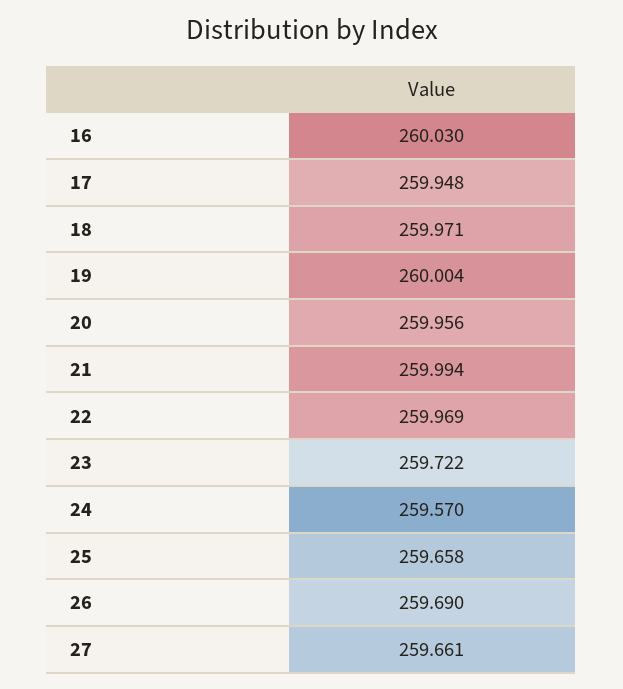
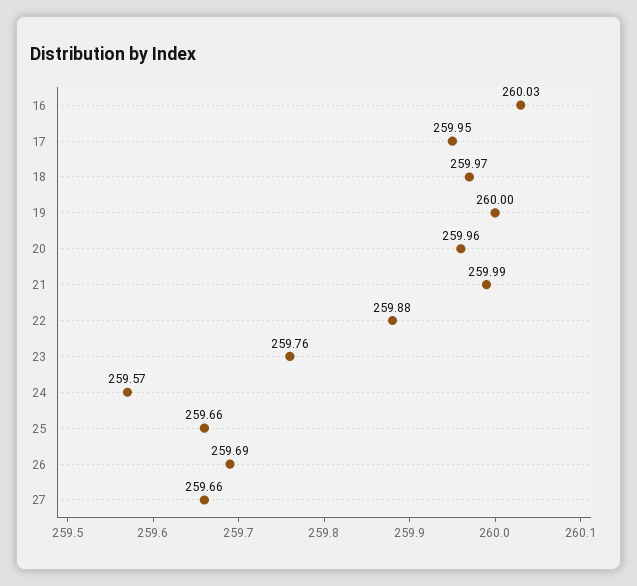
  {
    "16": 260.03,
    "17": 259.948,
    "18": 259.971,
    "19": 260.004,
    "20": 259.956,
    "21": 259.994,
-   "22": 259.969,
+   "22": 259.88,
-   "23": 259.722,
+   "23": 259.76,
    "24": 259.57,
    "25": 259.658,
    "26": 259.69,
    "27": 259.661
  }

